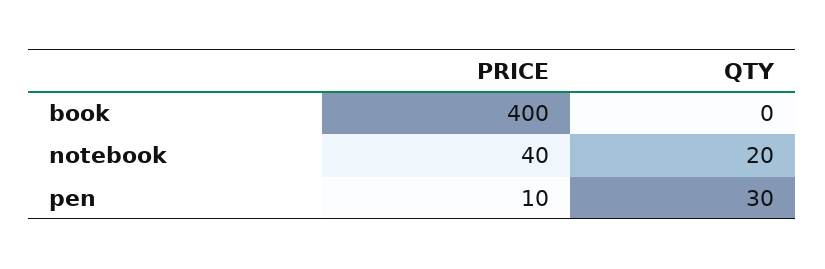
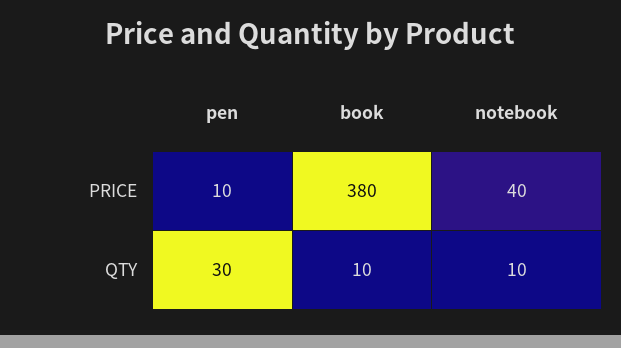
  {
    "PRICE": {
-     "book": 400,
+     "book": 380,
      "notebook": 40,
      "pen": 10
    },
    "QTY": {
-     "book": 0,
+     "book": 10,
-     "notebook": 20,
+     "notebook": 10,
      "pen": 30
    }
  }

